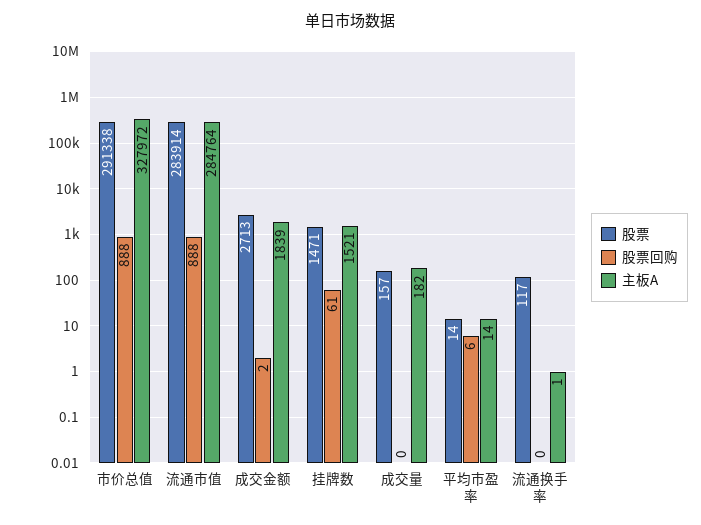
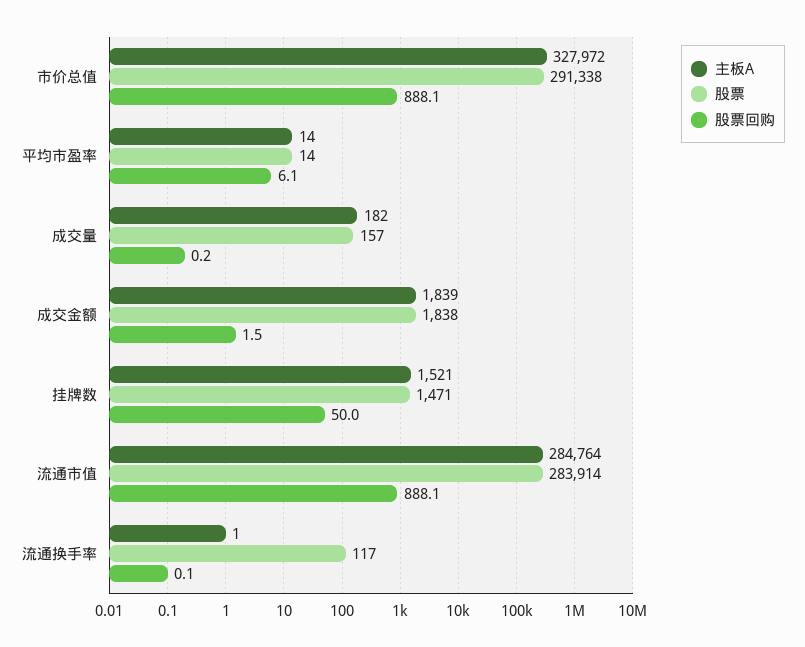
  {
    "股票": {
      "市价总值": 291338,
      "流通市值": 283914,
-     "成交金额": 2713,
+     "成交金额": 1838,
      "挂牌数": 1471,
      "成交量": 157,
      "平均市盈率": 14,
      "流通换手率": 117
    },
    "股票回购": {
      "市价总值": 888.1,
      "流通市值": 888.1,
      "成交金额": 1.5,
-     "挂牌数": 61,
+     "挂牌数": 50,
      "成交量": 0.2,
      "平均市盈率": 6.1,
      "流通换手率": 0.1
    },
    "主板A": {
      "市价总值": 327972,
      "流通市值": 284764,
      "成交金额": 1839,
      "挂牌数": 1521,
      "成交量": 182,
      "平均市盈率": 14,
      "流通换手率": 1
    }
  }

